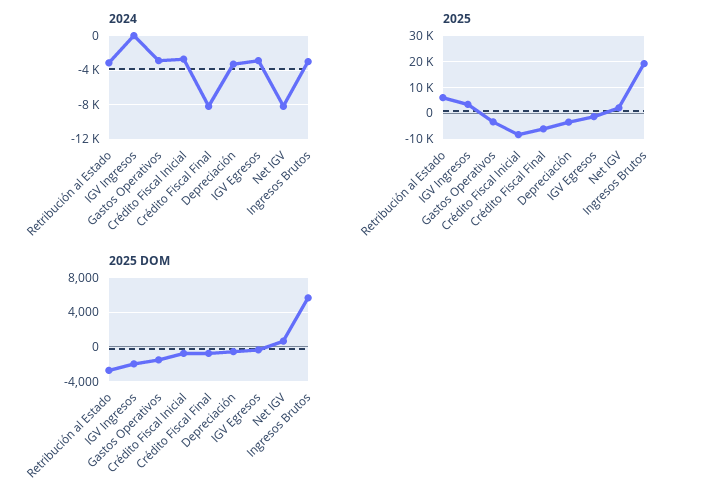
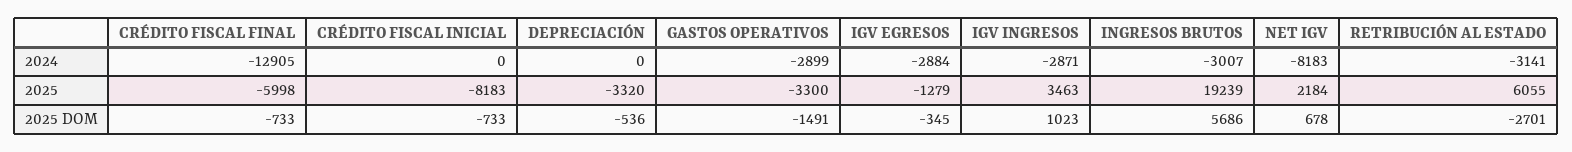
  {
    "2024": {
      "Retribución al Estado": -3141,
-     "IGV Ingresos": 0,
+     "IGV Ingresos": -2871,
      "Gastos Operativos": -2899,
-     "Crédito Fiscal Inicial": -3000,
+     "Crédito Fiscal Inicial": 0,
-     "Crédito Fiscal Final": -8000,
+     "Crédito Fiscal Final": -12905,
-     "Depreciación": -3000,
+     "Depreciación": 0,
      "IGV Egresos": -2884,
      "Net IGV": -8183,
      "Ingresos Brutos": -3007
    },
    "2025": {
      "Retribución al Estado": 6055,
      "IGV Ingresos": 3463,
      "Gastos Operativos": -3300,
      "Crédito Fiscal Inicial": -8183,
      "Crédito Fiscal Final": -5998,
      "Depreciación": -3320,
      "IGV Egresos": -1279,
      "Net IGV": 2184,
      "Ingresos Brutos": 19239
    },
    "2025 DOM": {
      "Retribución al Estado": -2701,
-     "IGV Ingresos": -2000,
+     "IGV Ingresos": 1023,
      "Gastos Operativos": -1491,
      "Crédito Fiscal Inicial": -733,
      "Crédito Fiscal Final": -733,
      "Depreciación": -536,
      "IGV Egresos": -345,
      "Net IGV": 678,
      "Ingresos Brutos": 5686
    }
  }

